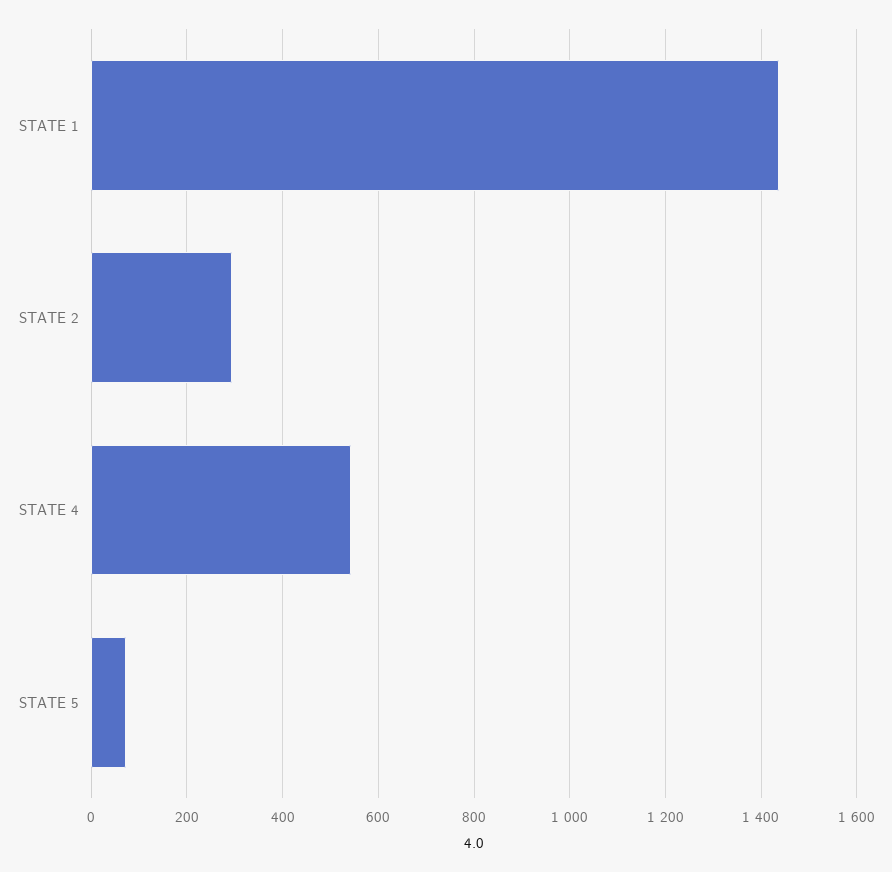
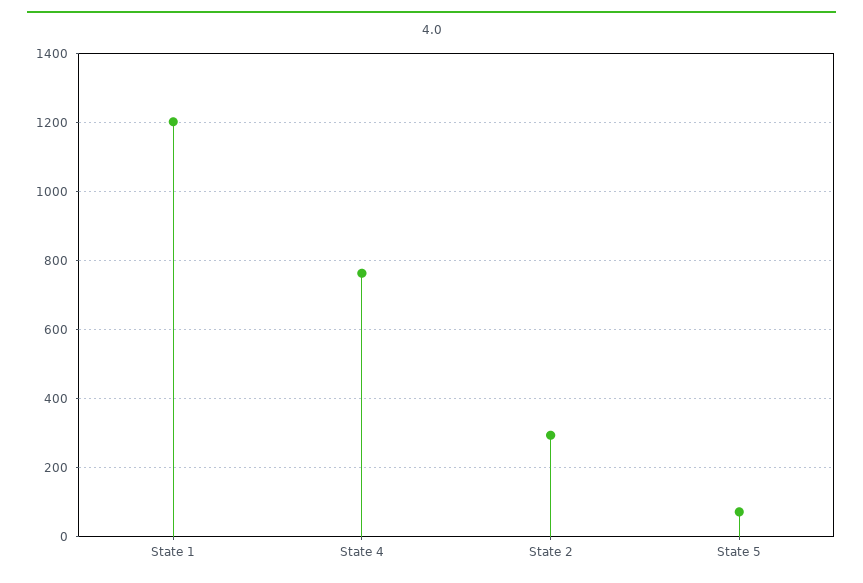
  {
-   "STATE 1": 1440,
+   "STATE 1": 1200,
    "STATE 2": 300,
-   "STATE 4": 540,
+   "STATE 4": 760,
    "STATE 5": 80
  }

